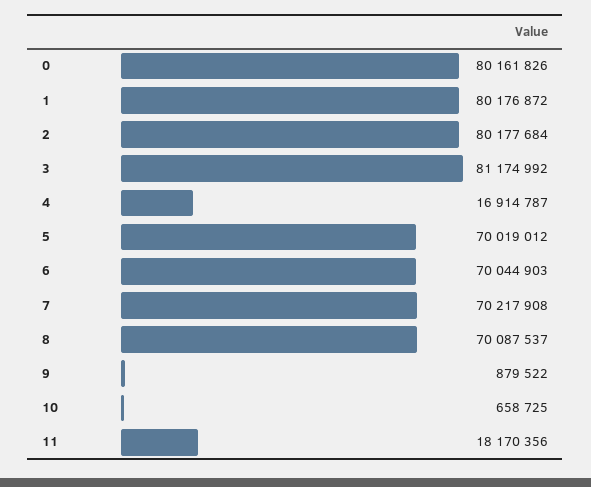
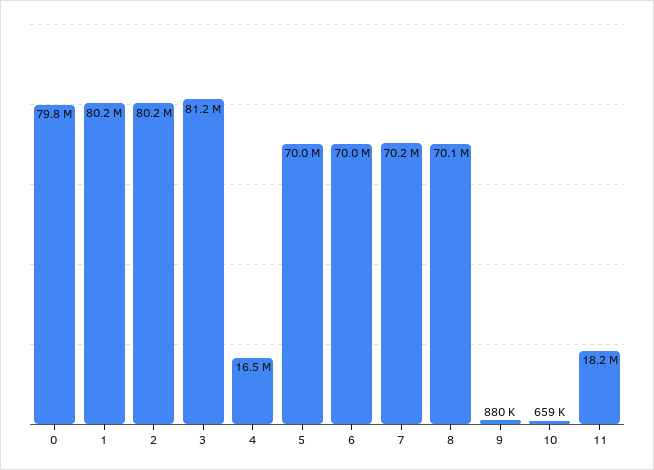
  {
-   "0": 80161826,
+   "0": 79800000,
    "1": 80176872,
    "2": 80177684,
    "3": 81174992,
-   "4": 16914787,
+   "4": 16500000,
    "5": 70019012,
    "6": 70044903,
    "7": 70217908,
    "8": 70087537,
    "9": 879522,
    "10": 658725,
    "11": 18170356
  }

